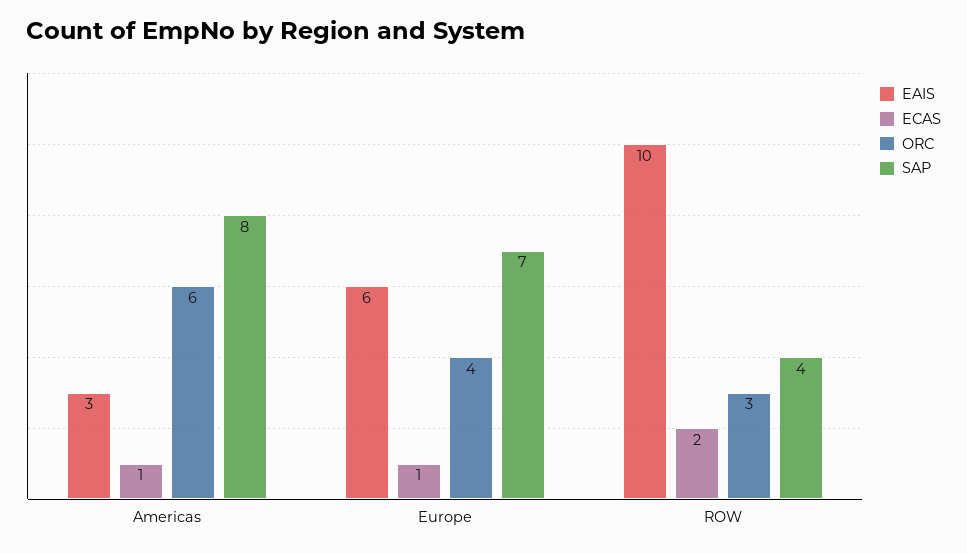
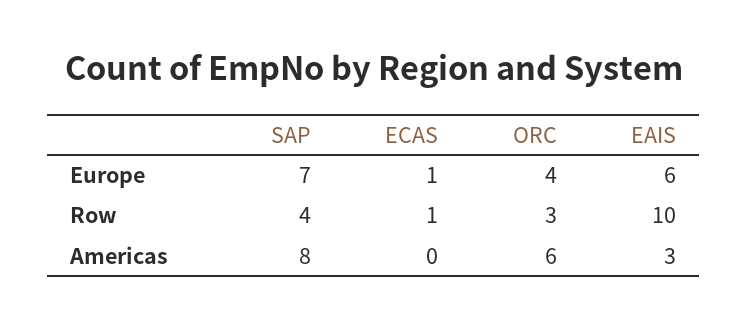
  {
    "EAIS": {
      "Americas": 3,
      "Europe": 6,
      "ROW": 10
    },
    "ECAS": {
-     "Americas": 1,
+     "Americas": 0,
      "Europe": 1,
-     "ROW": 2
+     "ROW": 1
    },
    "ORC": {
      "Americas": 6,
      "Europe": 4,
      "ROW": 3
    },
    "SAP": {
      "Americas": 8,
      "Europe": 7,
      "ROW": 4
    }
  }

